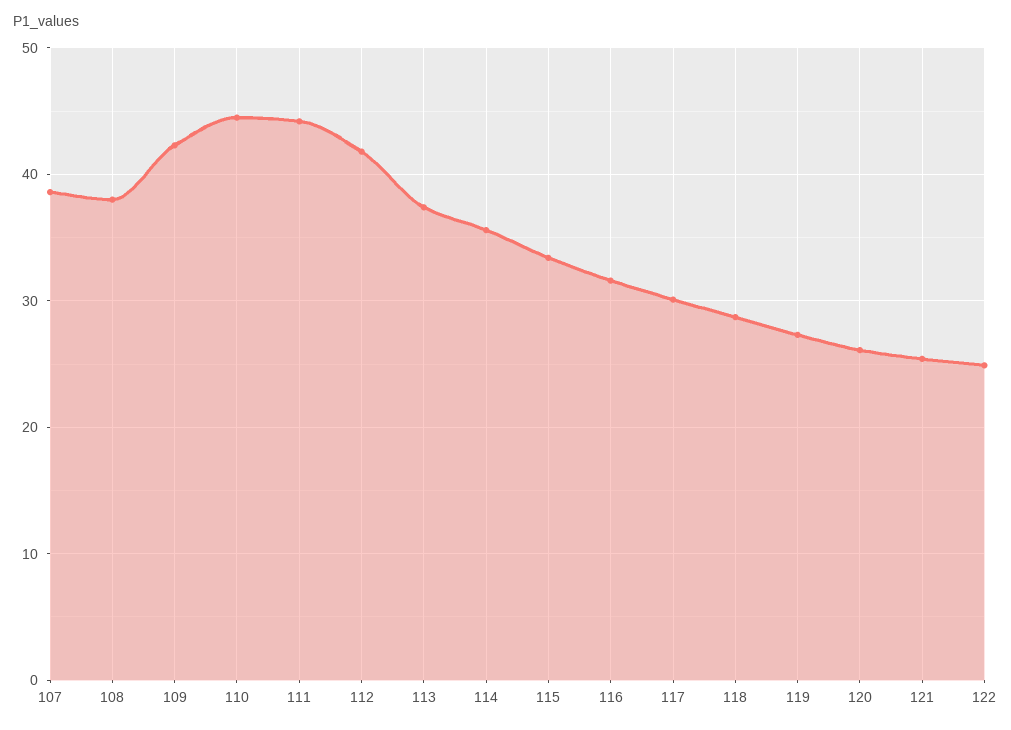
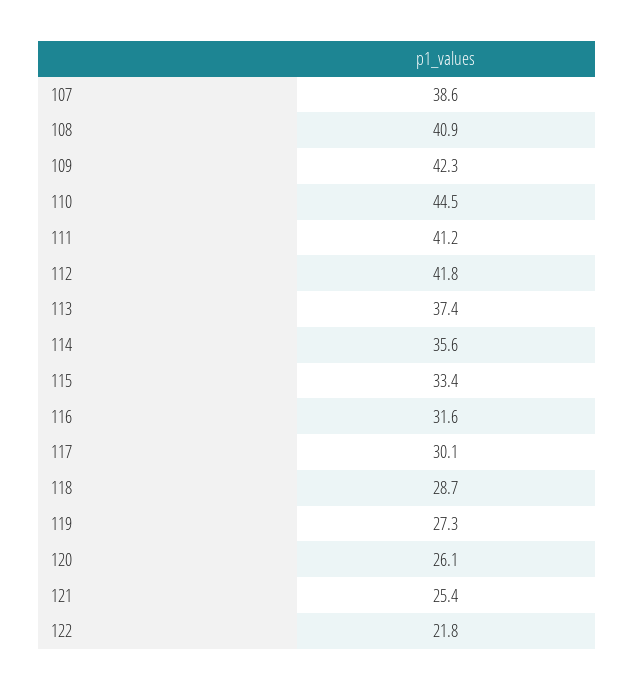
  {
    "107": 38.6,
-   "108": 38,
+   "108": 40.9,
    "109": 42.3,
    "110": 44.5,
-   "111": 44,
+   "111": 41.2,
    "112": 41.8,
    "113": 37.4,
    "114": 35.6,
    "115": 33.4,
    "116": 31.6,
    "117": 30.1,
    "118": 28.7,
    "119": 27.3,
    "120": 26.1,
    "121": 25.4,
-   "122": 25
+   "122": 21.8
  }

